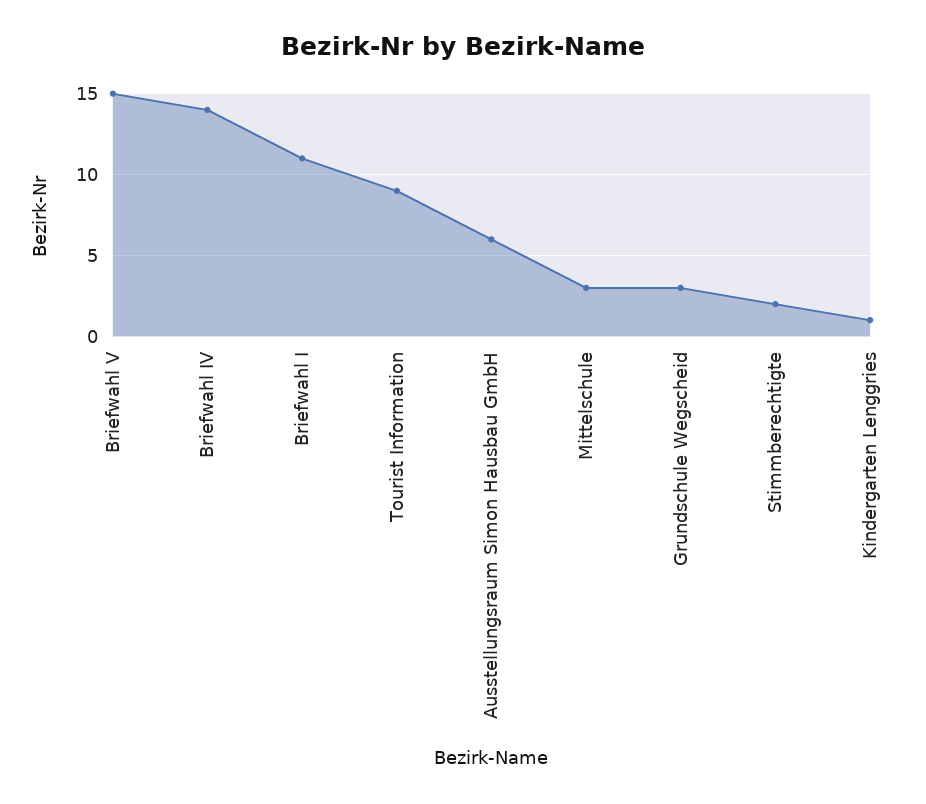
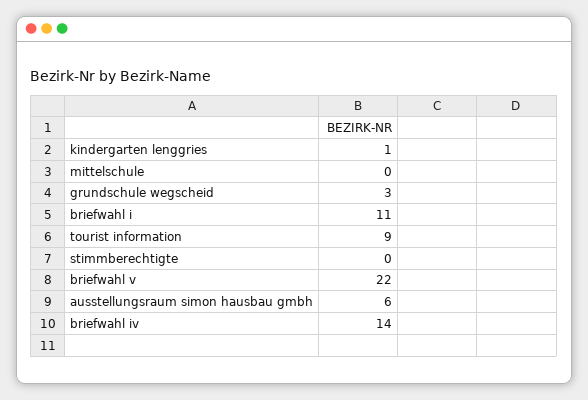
  {
-   "Briefwahl V": 15,
+   "Briefwahl V": 22,
    "Briefwahl IV": 14,
    "Briefwahl I": 11,
    "Tourist Information": 9,
    "Ausstellungsraum Simon Hausbau GmbH": 6,
-   "Mittelschule": 3,
+   "Mittelschule": 0,
    "Grundschule Wegscheid": 3,
-   "Stimmberechtigte": 2,
+   "Stimmberechtigte": 0,
    "Kindergarten Lenggries": 1
  }

